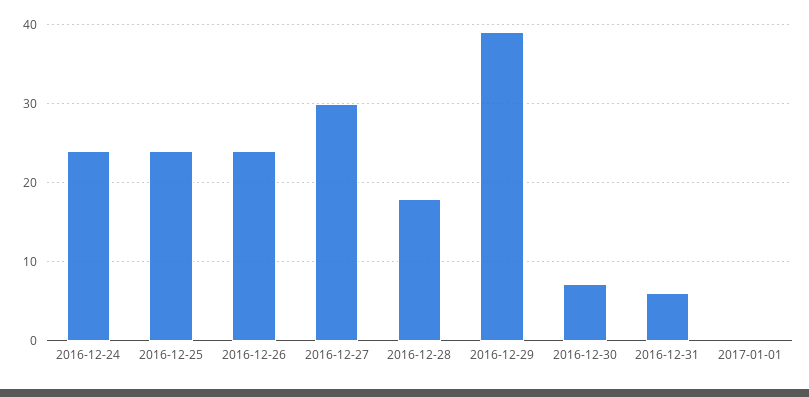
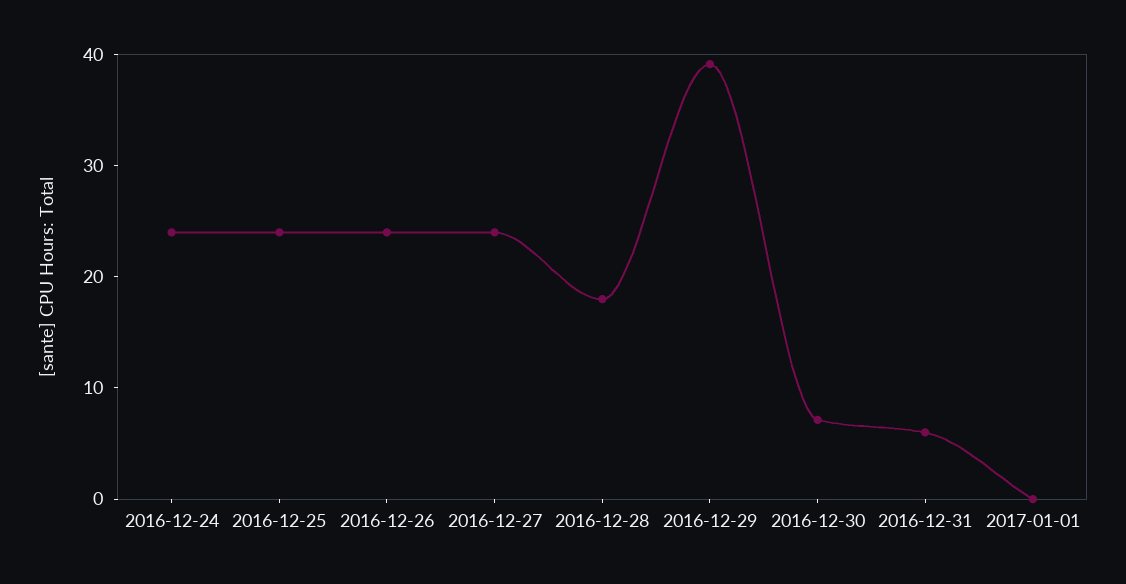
  {
    "2016-12-24": 24,
    "2016-12-25": 24,
    "2016-12-26": 24,
-   "2016-12-27": 30,
+   "2016-12-27": 24,
    "2016-12-28": 18,
    "2016-12-29": 39,
    "2016-12-30": 7,
    "2016-12-31": 6,
    "2017-01-01": 0
  }

